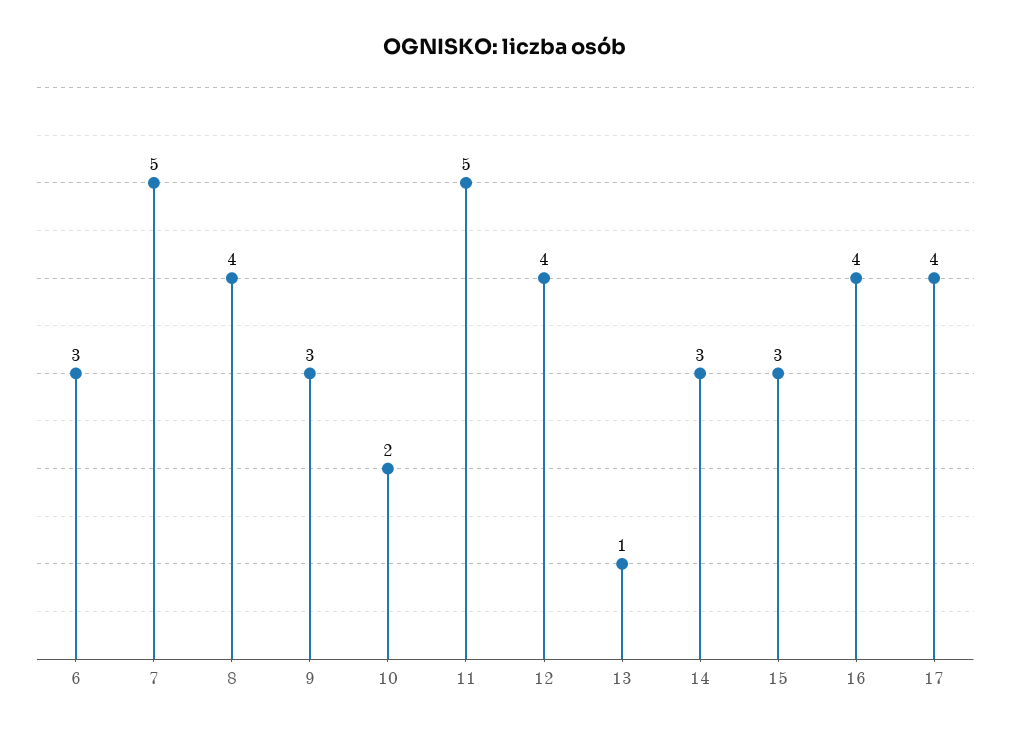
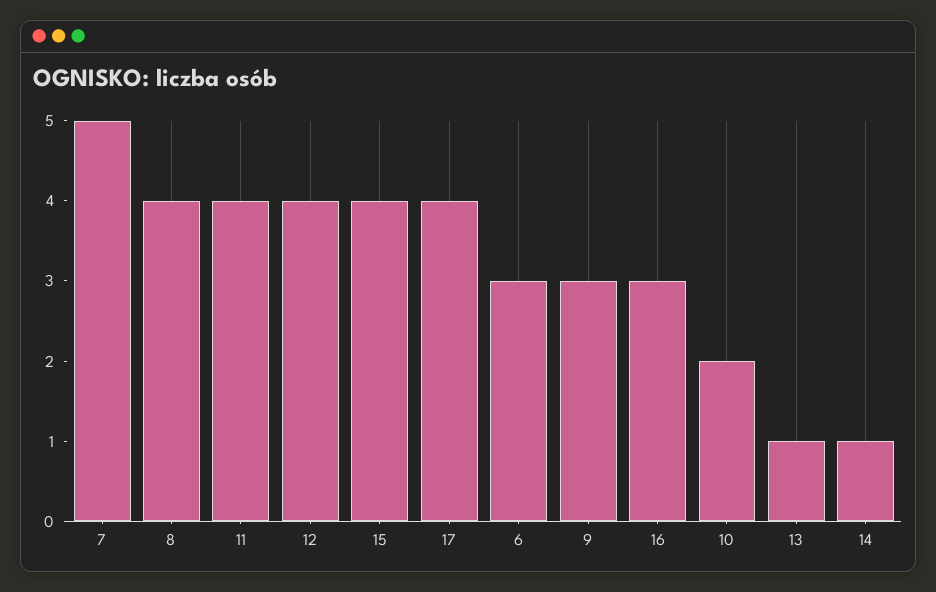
  {
    "6": 3,
    "7": 5,
    "8": 4,
    "9": 3,
    "10": 2,
-   "11": 5,
+   "11": 4,
    "12": 4,
    "13": 1,
-   "14": 3,
+   "14": 1,
-   "15": 3,
+   "15": 4,
-   "16": 4,
+   "16": 3,
    "17": 4
  }

